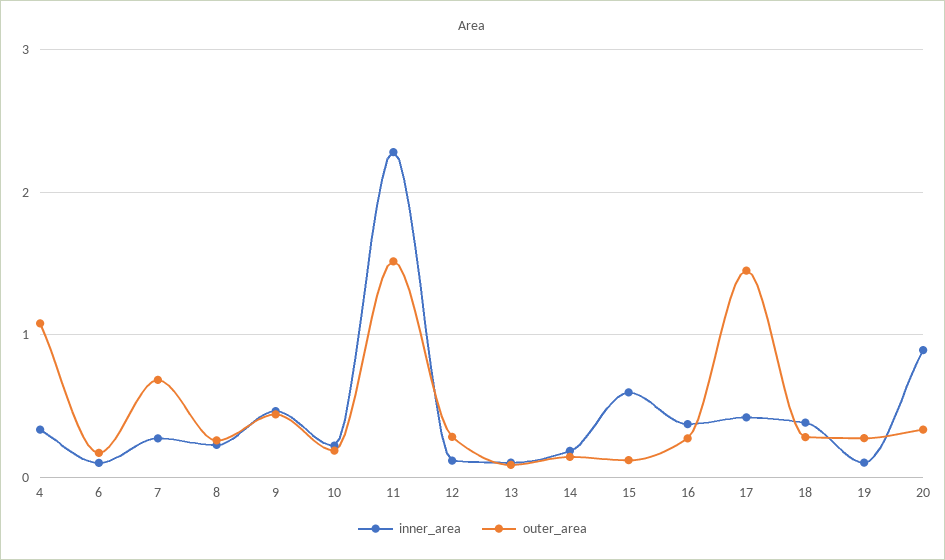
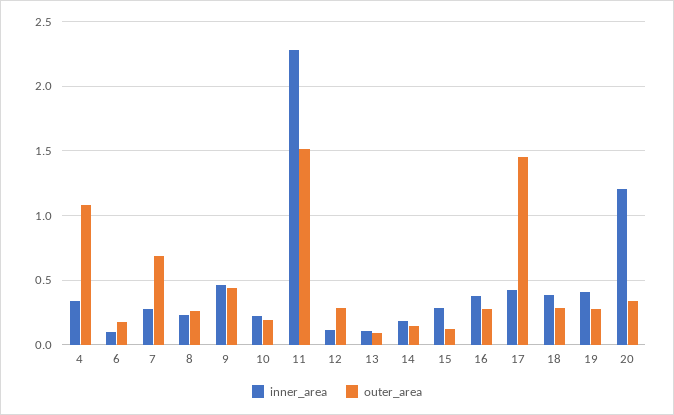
  {
    "inner_area": {
      "4": 0.35,
      "6": 0.1,
      "7": 0.25,
      "8": 0.25,
      "9": 0.45,
      "10": 0.2,
      "11": 2.3,
      "12": 0.1,
      "13": 0.1,
      "14": 0.2,
-     "15": 0.6,
+     "15": 0.3,
      "16": 0.35,
      "17": 0.4,
      "18": 0.4,
-     "19": 0.1,
+     "19": 0.4,
-     "20": 0.9
+     "20": 1.2
    },
    "outer_area": {
      "4": 1.1,
      "6": 0.15,
      "7": 0.7,
      "8": 0.25,
      "9": 0.45,
      "10": 0.2,
      "11": 1.5,
      "12": 0.3,
      "13": 0.1,
      "14": 0.15,
      "15": 0.1,
      "16": 0.25,
      "17": 1.45,
      "18": 0.3,
      "19": 0.3,
      "20": 0.35
    }
  }

